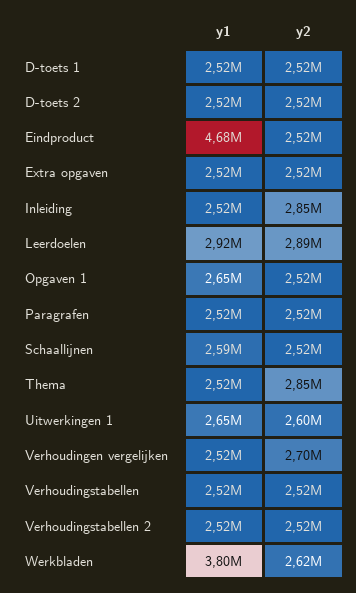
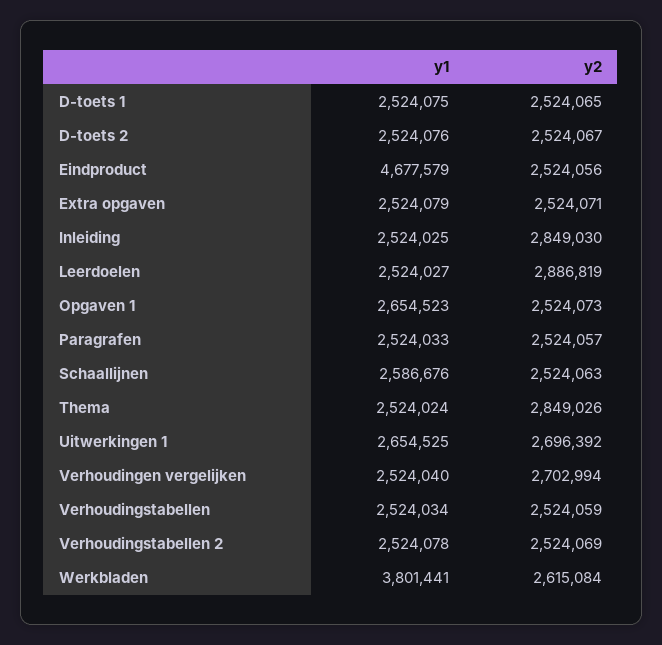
  {
    "y1": {
      "D-toets 1": 2524075,
      "D-toets 2": 2524076,
      "Eindproduct": 4677579,
      "Extra opgaven": 2524079,
      "Inleiding": 2524025,
-     "Leerdoelen": 2920000,
+     "Leerdoelen": 2524027,
      "Opgaven 1": 2654523,
      "Paragrafen": 2524033,
      "Schaallijnen": 2586676,
      "Thema": 2524024,
      "Uitwerkingen 1": 2654525,
      "Verhoudingen vergelijken": 2524040,
      "Verhoudingstabellen": 2524034,
      "Verhoudingstabellen 2": 2524078,
      "Werkbladen": 3801441
    },
    "y2": {
      "D-toets 1": 2524065,
      "D-toets 2": 2524067,
      "Eindproduct": 2524056,
      "Extra opgaven": 2524071,
      "Inleiding": 2849030,
      "Leerdoelen": 2886819,
      "Opgaven 1": 2524073,
      "Paragrafen": 2524057,
      "Schaallijnen": 2524063,
      "Thema": 2849026,
-     "Uitwerkingen 1": 2600000,
+     "Uitwerkingen 1": 2696392,
      "Verhoudingen vergelijken": 2702994,
      "Verhoudingstabellen": 2524059,
      "Verhoudingstabellen 2": 2524069,
      "Werkbladen": 2615084
    }
  }

